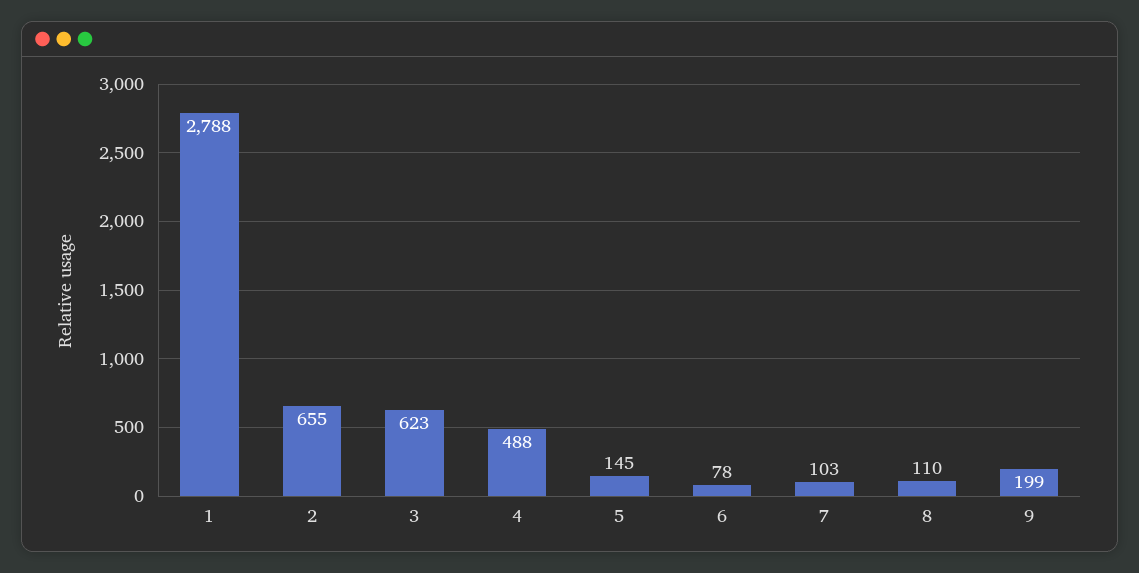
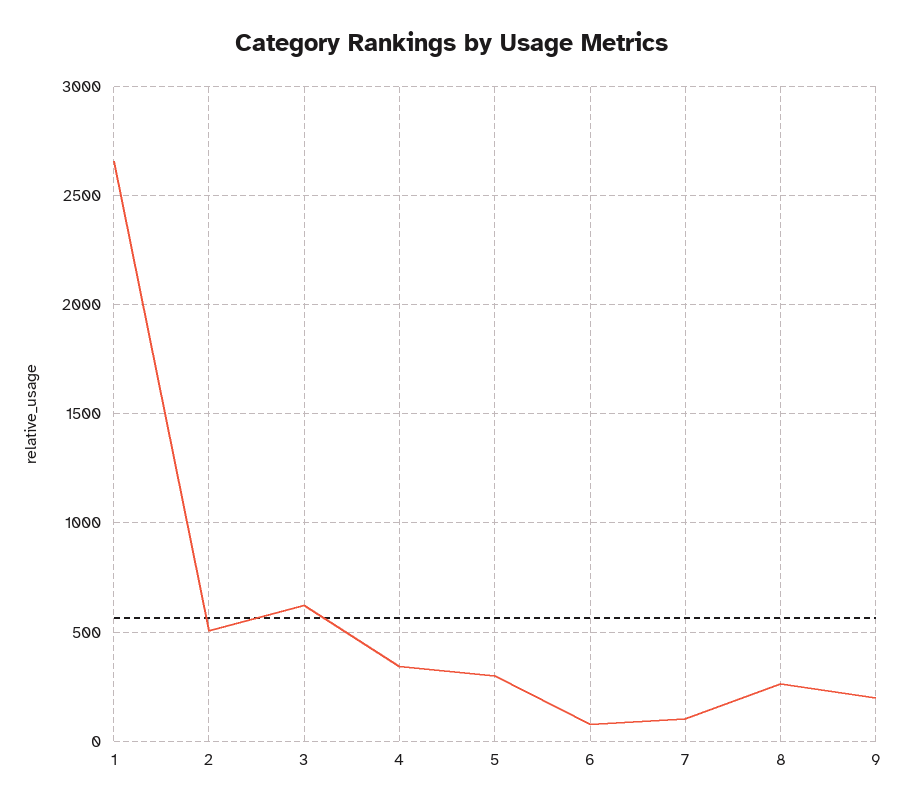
  {
-   "1": 2788,
+   "1": 2650,
-   "2": 655,
+   "2": 500,
    "3": 623,
-   "4": 488,
+   "4": 350,
-   "5": 145,
+   "5": 300,
    "6": 78,
    "7": 103,
-   "8": 110,
+   "8": 250,
    "9": 199
  }

